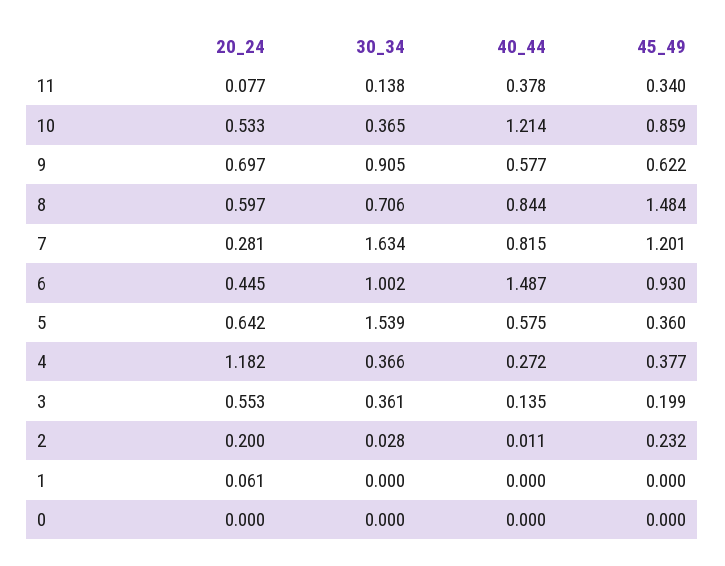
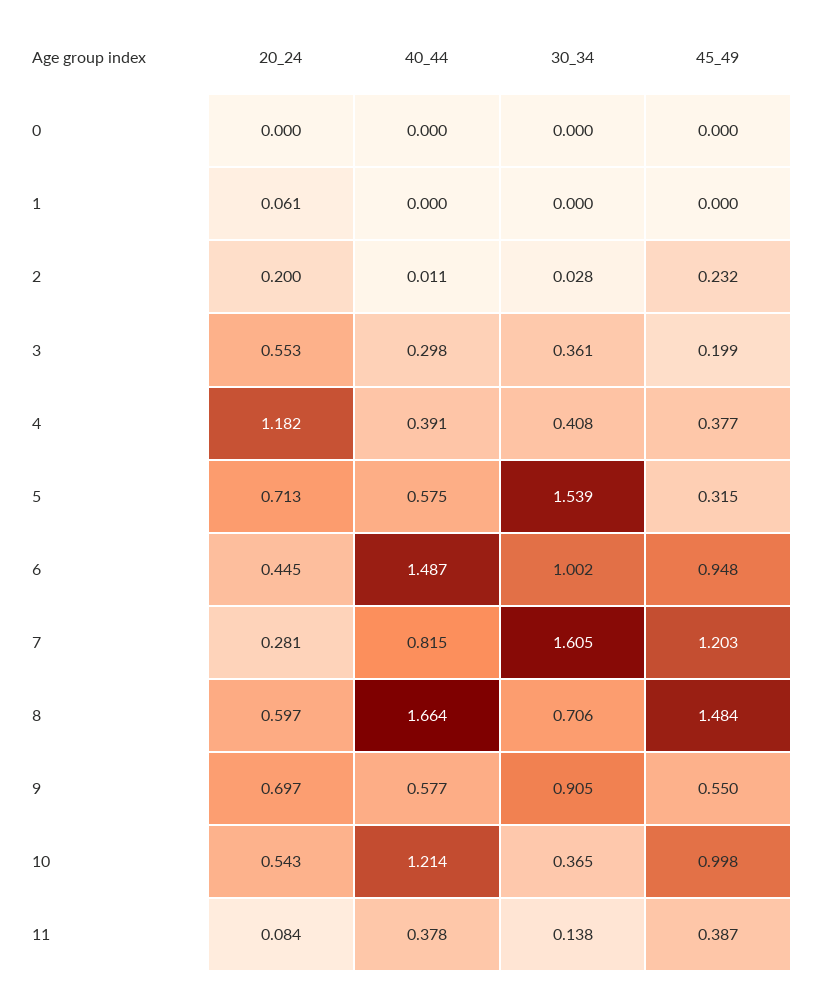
  {
    "20_24": {
-     "11": 0.077,
+     "11": 0.084,
-     "10": 0.533,
+     "10": 0.543,
      "9": 0.697,
      "8": 0.597,
      "7": 0.281,
      "6": 0.445,
-     "5": 0.642,
+     "5": 0.713,
      "4": 1.182,
      "3": 0.553,
      "2": 0.2,
      "1": 0.061,
      "0": 0
    },
    "30_34": {
      "11": 0.138,
      "10": 0.365,
      "9": 0.905,
      "8": 0.706,
-     "7": 1.634,
+     "7": 1.605,
      "6": 1.002,
      "5": 1.539,
-     "4": 0.366,
+     "4": 0.408,
      "3": 0.361,
      "2": 0.028,
      "1": 0,
      "0": 0
    },
    "40_44": {
      "11": 0.378,
      "10": 1.214,
      "9": 0.577,
-     "8": 0.844,
+     "8": 1.664,
      "7": 0.815,
      "6": 1.487,
      "5": 0.575,
-     "4": 0.272,
+     "4": 0.391,
-     "3": 0.135,
+     "3": 0.298,
      "2": 0.011,
      "1": 0,
      "0": 0
    },
    "45_49": {
-     "11": 0.34,
+     "11": 0.387,
-     "10": 0.859,
+     "10": 0.998,
-     "9": 0.622,
+     "9": 0.55,
      "8": 1.484,
-     "7": 1.201,
+     "7": 1.203,
-     "6": 0.93,
+     "6": 0.948,
-     "5": 0.36,
+     "5": 0.315,
      "4": 0.377,
      "3": 0.199,
      "2": 0.232,
      "1": 0,
      "0": 0
    }
  }

